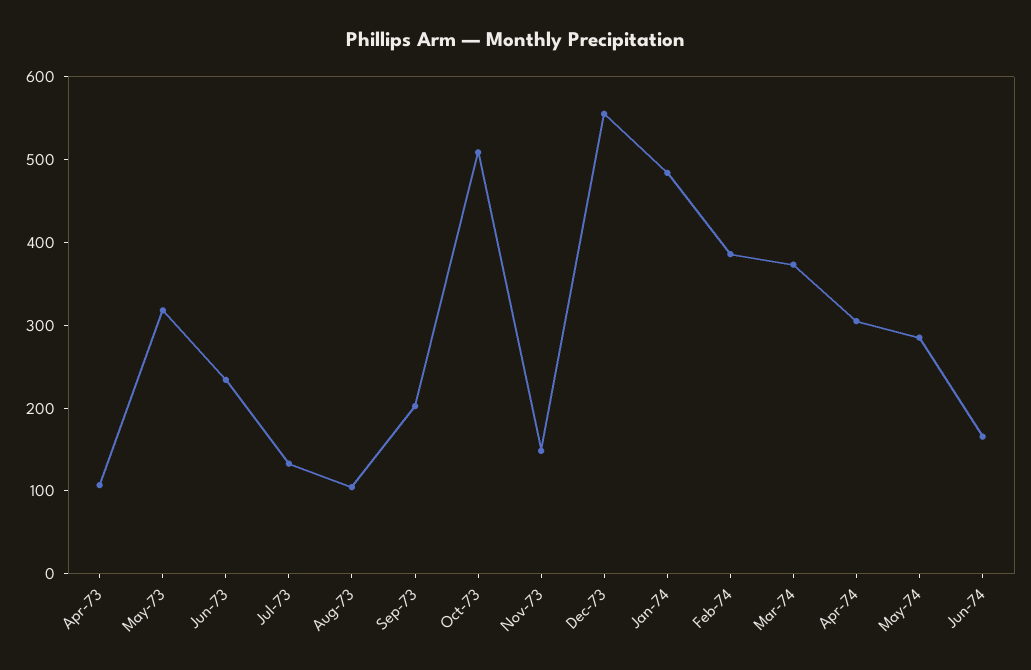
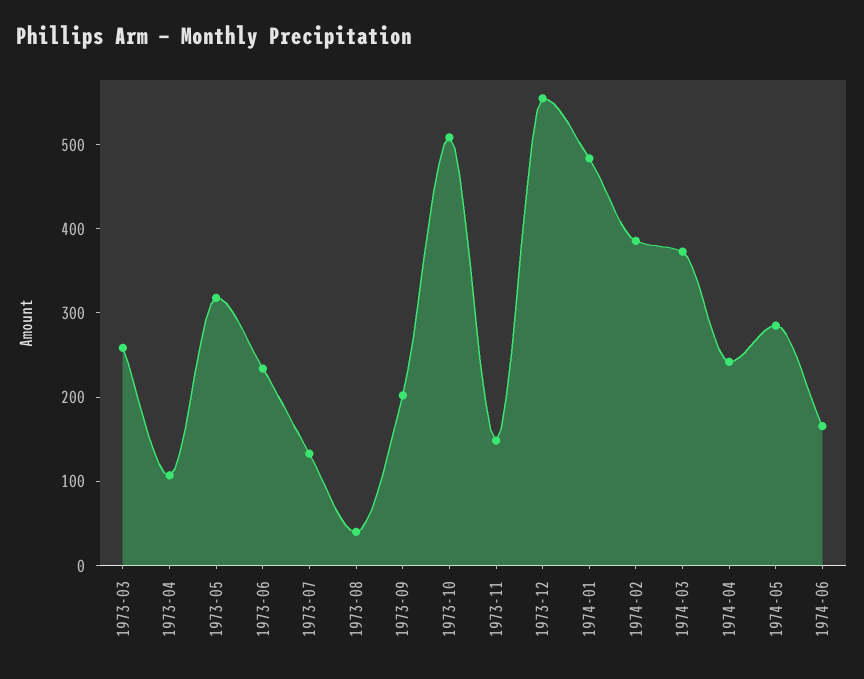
  {
    "Apr-73": 100,
    "May-73": 320,
    "Jun-73": 240,
    "Jul-73": 140,
-   "Aug-73": 100,
+   "Aug-73": 40,
    "Sep-73": 200,
    "Oct-73": 500,
    "Nov-73": 140,
    "Dec-73": 560,
    "Jan-74": 480,
    "Feb-74": 380,
    "Mar-74": 380,
-   "Apr-74": 300,
+   "Apr-74": 240,
    "May-74": 280,
-   "Jun-74": 160
+   "Jun-74": 160,
+   "1973-03": 260
  }

